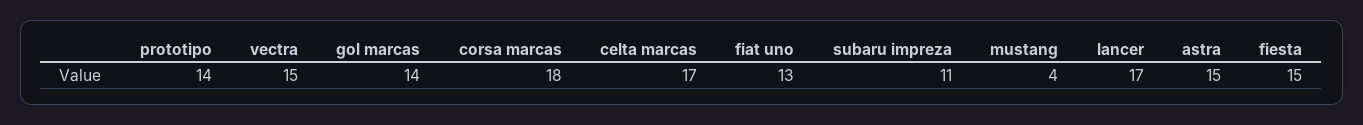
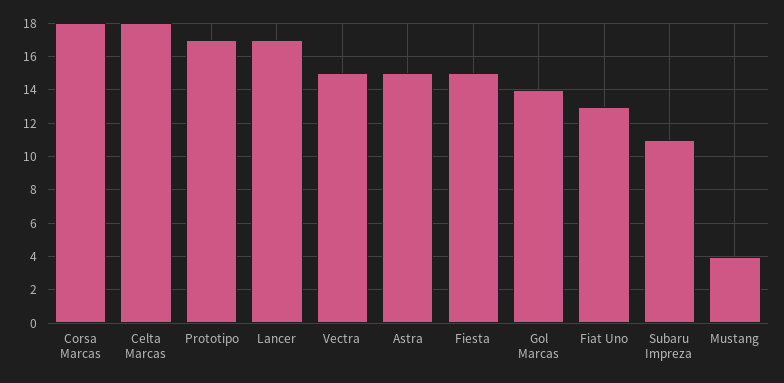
  {
-   "prototipo": 14,
+   "prototipo": 17,
    "vectra": 15,
    "gol marcas": 14,
    "corsa marcas": 18,
-   "celta marcas": 17,
+   "celta marcas": 18,
    "fiat uno": 13,
    "subaru impreza": 11,
    "mustang": 4,
    "lancer": 17,
    "astra": 15,
    "fiesta": 15
  }

